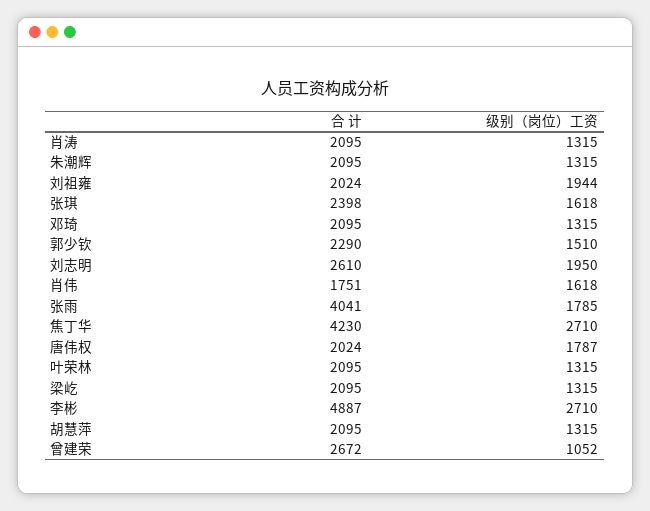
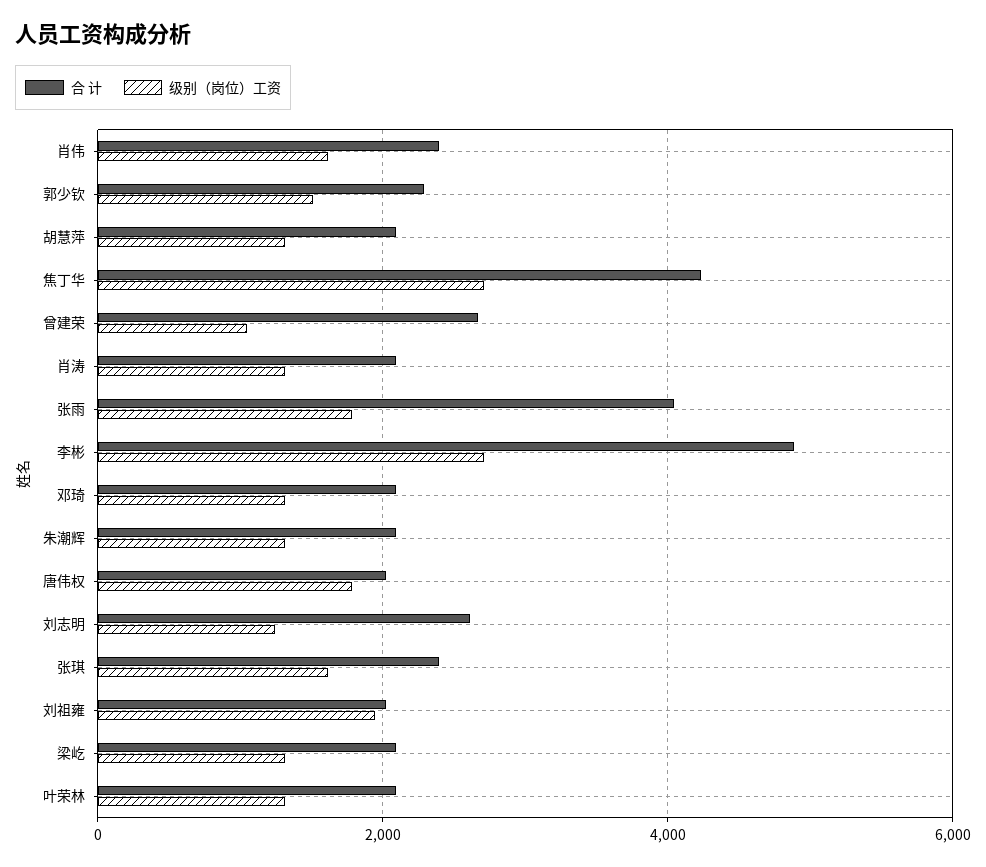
  {
    "合 计": {
      "肖涛": 2095,
      "朱潮辉": 2095,
      "刘祖雍": 2024,
      "张琪": 2398,
      "邓琦": 2095,
      "郭少钦": 2290,
      "刘志明": 2610,
-     "肖伟": 1751,
+     "肖伟": 2400,
      "张雨": 4041,
      "焦丁华": 4230,
      "唐伟权": 2024,
      "叶荣林": 2095,
      "梁屹": 2095,
      "李彬": 4887,
      "胡慧萍": 2095,
      "曾建荣": 2672
    },
    "级别（岗位）工资": {
      "肖涛": 1315,
      "朱潮辉": 1315,
      "刘祖雍": 1944,
      "张琪": 1618,
      "邓琦": 1315,
      "郭少钦": 1510,
-     "刘志明": 1950,
+     "刘志明": 1200,
      "肖伟": 1618,
      "张雨": 1785,
      "焦丁华": 2710,
      "唐伟权": 1787,
      "叶荣林": 1315,
      "梁屹": 1315,
      "李彬": 2710,
      "胡慧萍": 1315,
      "曾建荣": 1052
    }
  }

